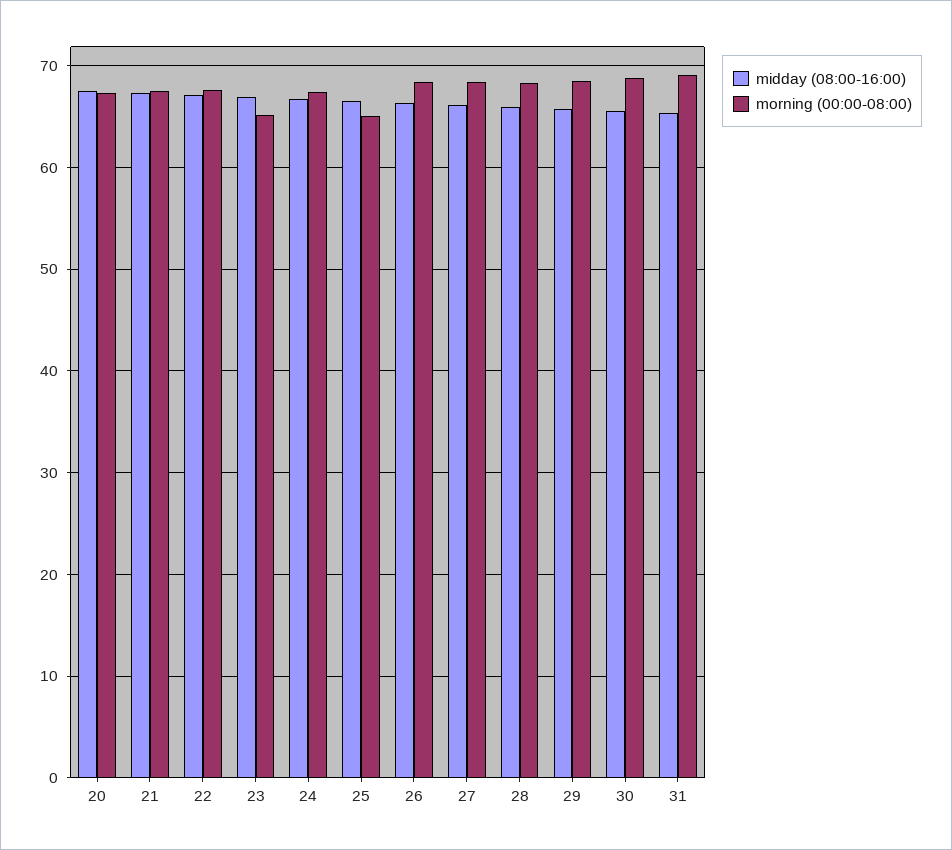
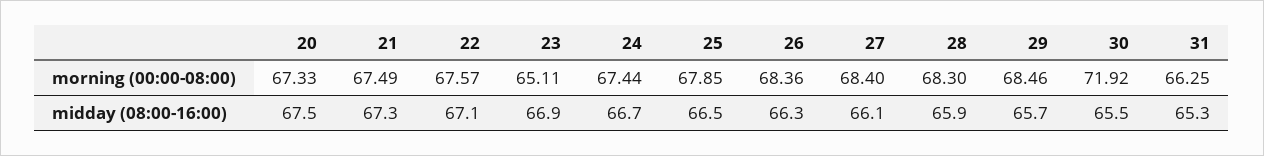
  {
    "midday (08:00-16:00)": {
      "20": 67.5,
      "21": 67.3,
      "22": 67.1,
      "23": 66.9,
      "24": 66.7,
      "25": 66.5,
      "26": 66.3,
      "27": 66.1,
      "28": 65.9,
      "29": 65.7,
      "30": 65.5,
      "31": 65.3
    },
    "morning (00:00-08:00)": {
      "20": 67.33,
      "21": 67.49,
      "22": 67.57,
      "23": 65.11,
      "24": 67.44,
-     "25": 65,
+     "25": 67.85,
      "26": 68.36,
      "27": 68.4,
      "28": 68.3,
      "29": 68.46,
-     "30": 69,
+     "30": 71.92,
-     "31": 69
+     "31": 66.25
    }
  }

